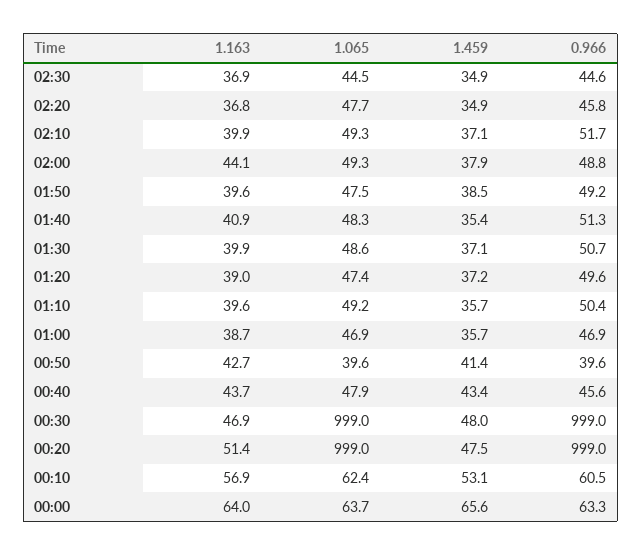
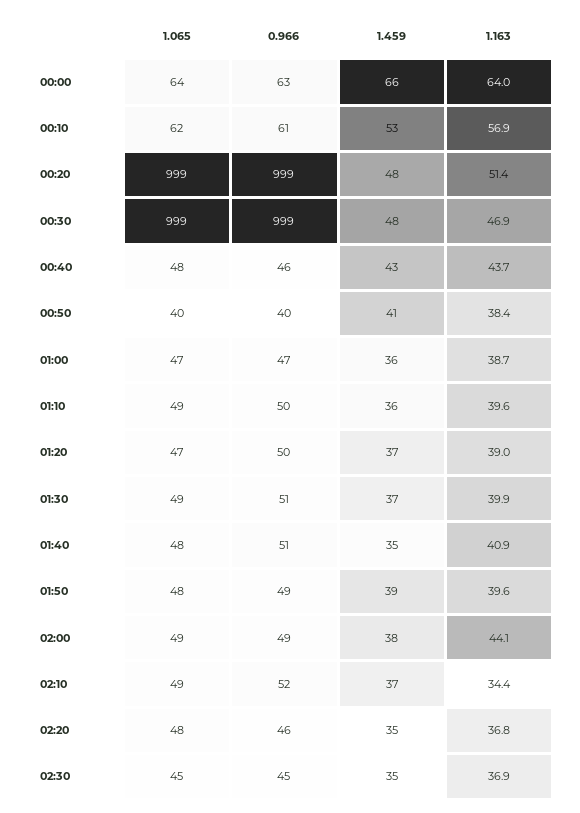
  {
    "1.163": {
      "02:30": 36.9,
      "02:20": 36.8,
-     "02:10": 39.9,
+     "02:10": 34.4,
      "02:00": 44.1,
      "01:50": 39.6,
      "01:40": 40.9,
      "01:30": 39.9,
      "01:20": 39,
      "01:10": 39.6,
      "01:00": 38.7,
-     "00:50": 42.7,
+     "00:50": 38.4,
      "00:40": 43.7,
      "00:30": 46.9,
      "00:20": 51.4,
      "00:10": 56.9,
      "00:00": 64
    },
    "1.065": {
      "02:30": 44.5,
      "02:20": 47.7,
      "02:10": 49.3,
      "02:00": 49.3,
      "01:50": 47.5,
      "01:40": 48.3,
      "01:30": 48.6,
      "01:20": 47.4,
      "01:10": 49.2,
      "01:00": 46.9,
      "00:50": 39.6,
      "00:40": 47.9,
      "00:30": 999,
      "00:20": 999,
      "00:10": 62.4,
      "00:00": 63.7
    },
    "1.459": {
      "02:30": 34.9,
      "02:20": 34.9,
      "02:10": 37.1,
      "02:00": 37.9,
      "01:50": 38.5,
      "01:40": 35.4,
      "01:30": 37.1,
      "01:20": 37.2,
      "01:10": 35.7,
      "01:00": 35.7,
      "00:50": 41.4,
      "00:40": 43.4,
      "00:30": 48,
      "00:20": 47.5,
      "00:10": 53.1,
      "00:00": 65.6
    },
    "0.966": {
      "02:30": 44.6,
      "02:20": 45.8,
      "02:10": 51.7,
      "02:00": 48.8,
      "01:50": 49.2,
      "01:40": 51.3,
      "01:30": 50.7,
      "01:20": 49.6,
      "01:10": 50.4,
      "01:00": 46.9,
      "00:50": 39.6,
      "00:40": 45.6,
      "00:30": 999,
      "00:20": 999,
      "00:10": 60.5,
      "00:00": 63.3
    }
  }

